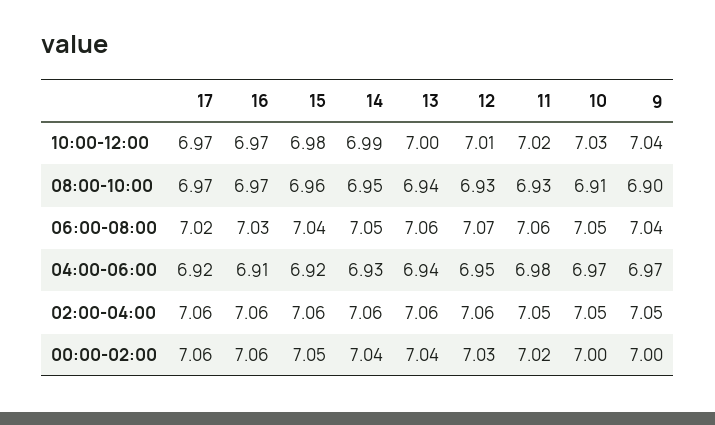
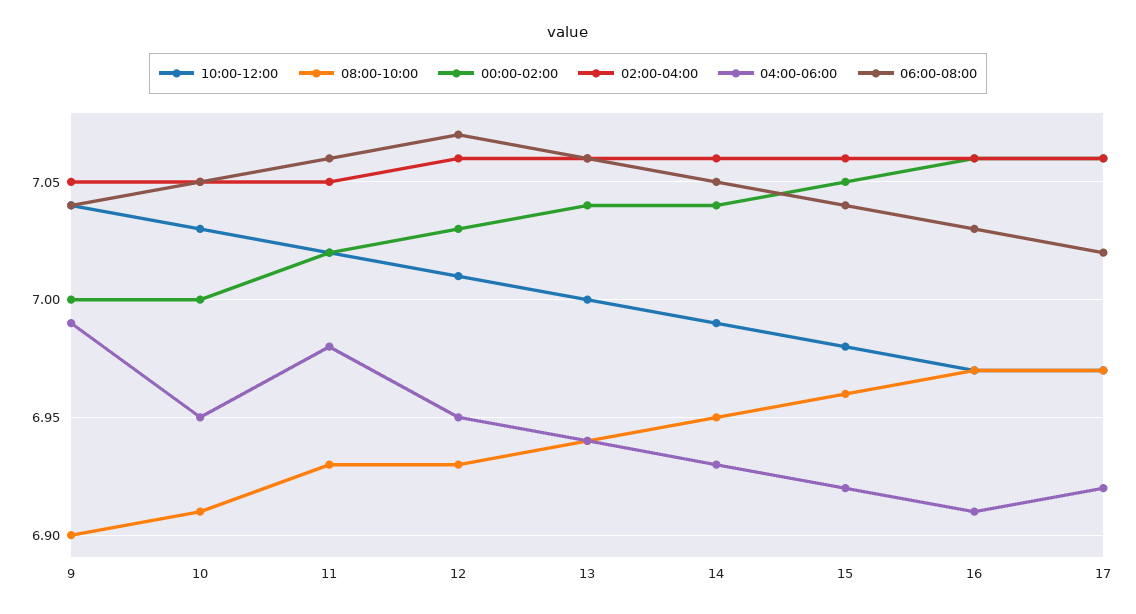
  {
    "10:00-12:00": {
      "17": 6.97,
      "16": 6.97,
      "15": 6.98,
      "14": 6.99,
      "13": 7,
      "12": 7.01,
      "11": 7.02,
      "10": 7.03,
      "9": 7.04
    },
    "08:00-10:00": {
      "17": 6.97,
      "16": 6.97,
      "15": 6.96,
      "14": 6.95,
      "13": 6.94,
      "12": 6.93,
      "11": 6.93,
      "10": 6.91,
      "9": 6.9
    },
    "06:00-08:00": {
      "17": 7.02,
      "16": 7.03,
      "15": 7.04,
      "14": 7.05,
      "13": 7.06,
      "12": 7.07,
      "11": 7.06,
      "10": 7.05,
      "9": 7.04
    },
    "04:00-06:00": {
      "17": 6.92,
      "16": 6.91,
      "15": 6.92,
      "14": 6.93,
      "13": 6.94,
      "12": 6.95,
      "11": 6.98,
-     "10": 6.97,
+     "10": 6.95,
-     "9": 6.97
+     "9": 6.99
    },
    "02:00-04:00": {
      "17": 7.06,
      "16": 7.06,
      "15": 7.06,
      "14": 7.06,
      "13": 7.06,
      "12": 7.06,
      "11": 7.05,
      "10": 7.05,
      "9": 7.05
    },
    "00:00-02:00": {
      "17": 7.06,
      "16": 7.06,
      "15": 7.05,
      "14": 7.04,
      "13": 7.04,
      "12": 7.03,
      "11": 7.02,
      "10": 7,
      "9": 7
    }
  }

